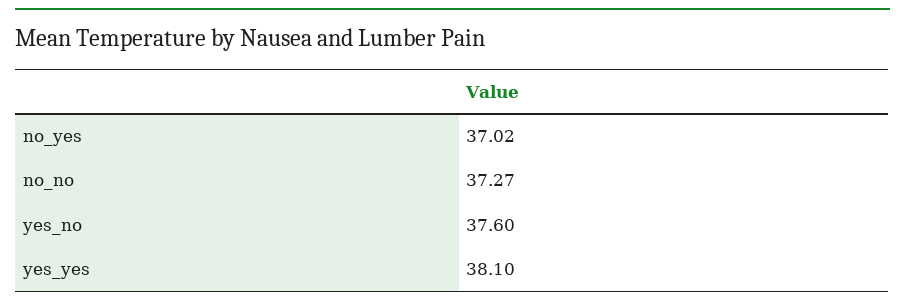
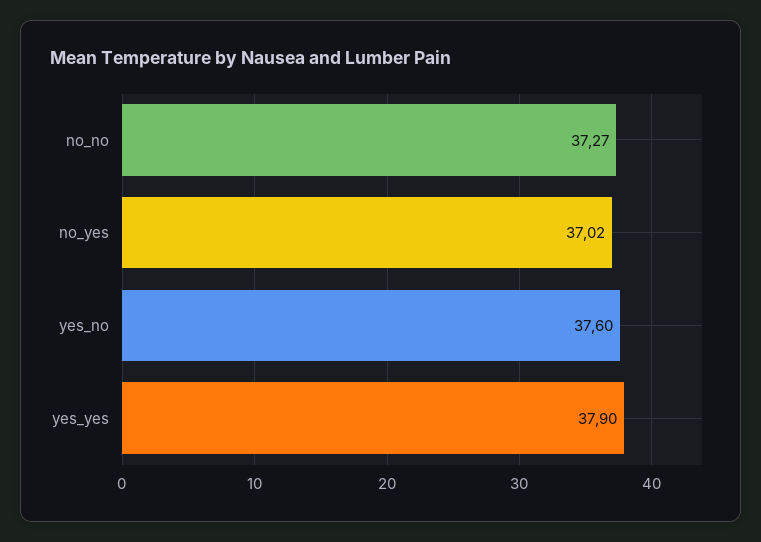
  {
    "no_yes": 37.02,
    "no_no": 37.27,
    "yes_no": 37.6,
-   "yes_yes": 38.1
+   "yes_yes": 37.9
  }

